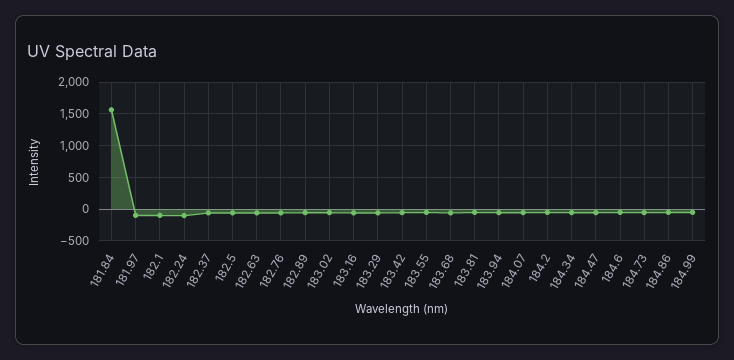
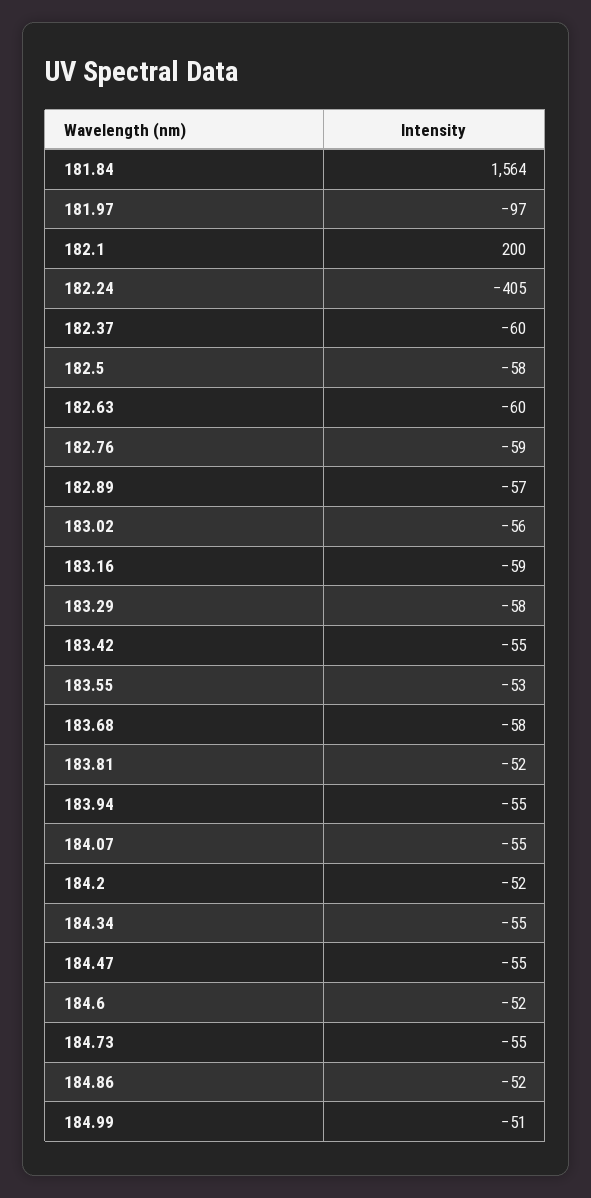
  {
    "181.84": 1564,
    "181.97": -97,
-   "182.1": -100,
+   "182.1": 200,
-   "182.24": -100,
+   "182.24": -405,
    "182.37": -60,
    "182.5": -58,
    "182.63": -60,
    "182.76": -59,
    "182.89": -57,
    "183.02": -56,
    "183.16": -59,
    "183.29": -58,
    "183.42": -55,
    "183.55": -53,
    "183.68": -58,
    "183.81": -52,
    "183.94": -55,
    "184.07": -55,
    "184.2": -52,
    "184.34": -55,
    "184.47": -55,
    "184.6": -52,
    "184.73": -55,
    "184.86": -52,
    "184.99": -51
  }

